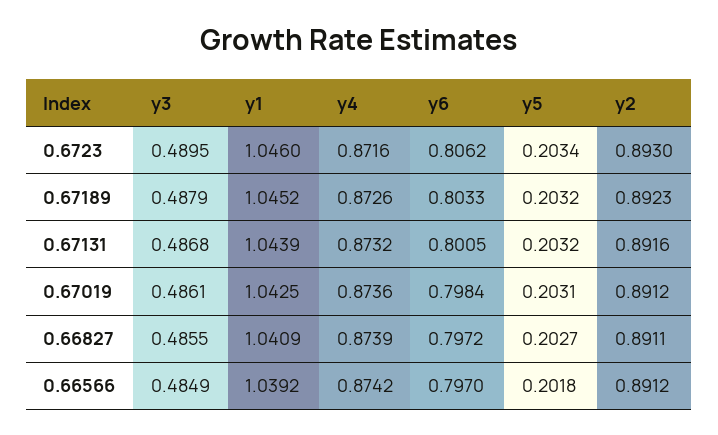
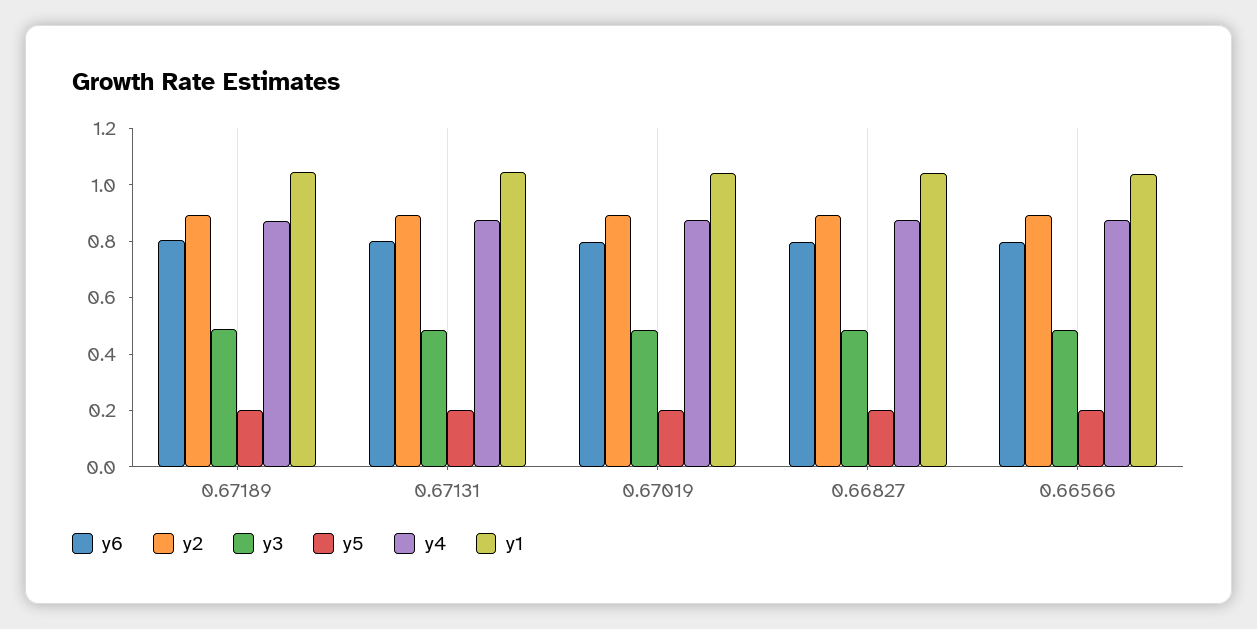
  {
    "y3": {
-     "0.6723": 0.4895,
      "0.67189": 0.4879,
      "0.67131": 0.4868,
      "0.67019": 0.4861,
      "0.66827": 0.4855,
      "0.66566": 0.4849
    },
    "y1": {
-     "0.6723": 1.046,
      "0.67189": 1.0452,
      "0.67131": 1.0439,
      "0.67019": 1.0425,
      "0.66827": 1.0409,
      "0.66566": 1.0392
    },
    "y4": {
-     "0.6723": 0.8716,
      "0.67189": 0.8726,
      "0.67131": 0.8732,
      "0.67019": 0.8736,
      "0.66827": 0.8739,
      "0.66566": 0.8742
    },
    "y6": {
-     "0.6723": 0.8062,
      "0.67189": 0.8033,
      "0.67131": 0.8005,
      "0.67019": 0.7984,
      "0.66827": 0.7972,
      "0.66566": 0.797
    },
    "y5": {
-     "0.6723": 0.2034,
      "0.67189": 0.2032,
      "0.67131": 0.2032,
      "0.67019": 0.2031,
      "0.66827": 0.2027,
      "0.66566": 0.2018
    },
    "y2": {
-     "0.6723": 0.893,
      "0.67189": 0.8923,
      "0.67131": 0.8916,
      "0.67019": 0.8912,
      "0.66827": 0.8911,
      "0.66566": 0.8912
    }
  }

